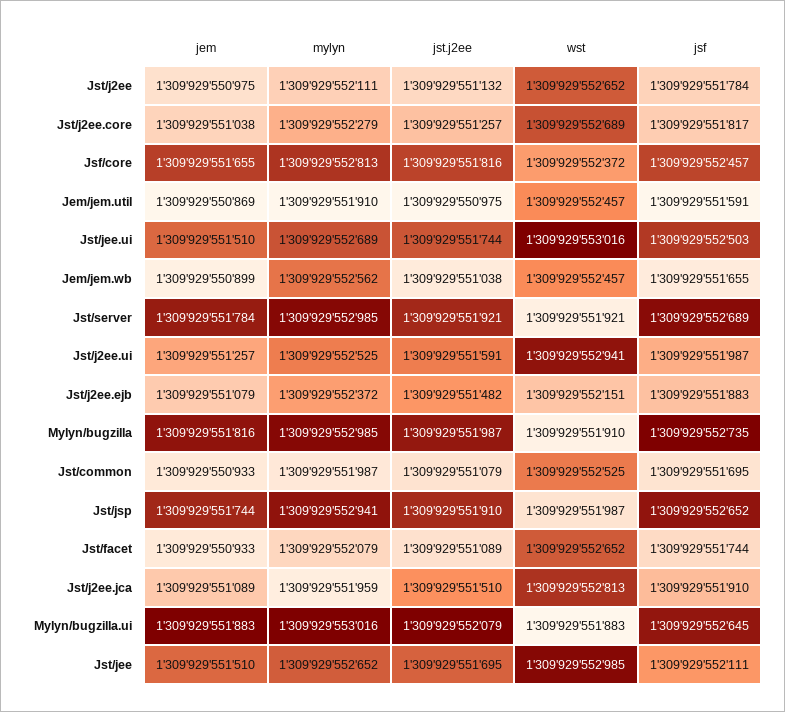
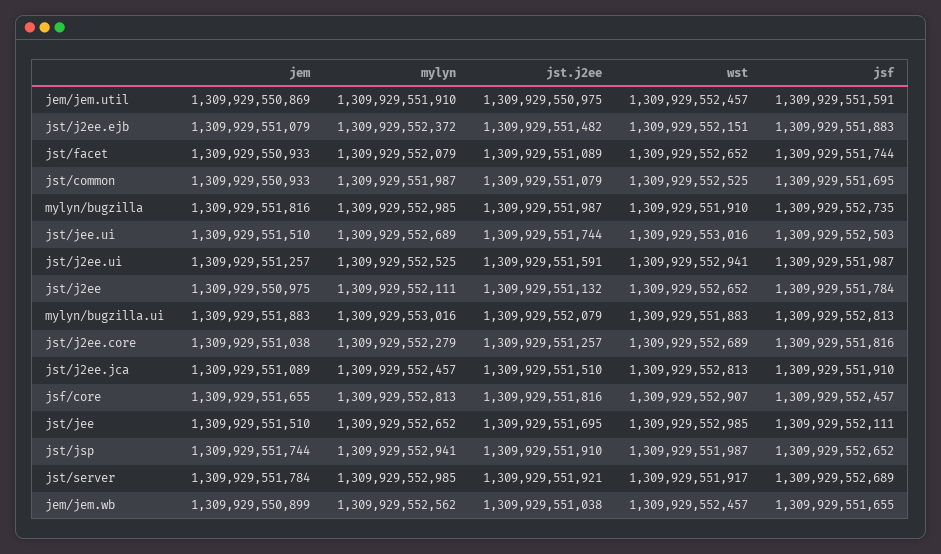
  {
    "jem": {
      "Jst/j2ee": 1309929550975,
      "Jst/j2ee.core": 1309929551038,
      "Jsf/core": 1309929551655,
      "Jem/jem.util": 1309929550869,
      "Jst/jee.ui": 1309929551510,
      "Jem/jem.wb": 1309929550899,
      "Jst/server": 1309929551784,
      "Jst/j2ee.ui": 1309929551257,
      "Jst/j2ee.ejb": 1309929551079,
      "Mylyn/bugzilla": 1309929551816,
      "Jst/common": 1309929550933,
      "Jst/jsp": 1309929551744,
      "Jst/facet": 1309929550933,
      "Jst/j2ee.jca": 1309929551089,
      "Mylyn/bugzilla.ui": 1309929551883,
      "Jst/jee": 1309929551510
    },
    "mylyn": {
      "Jst/j2ee": 1309929552111,
      "Jst/j2ee.core": 1309929552279,
      "Jsf/core": 1309929552813,
      "Jem/jem.util": 1309929551910,
      "Jst/jee.ui": 1309929552689,
      "Jem/jem.wb": 1309929552562,
      "Jst/server": 1309929552985,
      "Jst/j2ee.ui": 1309929552525,
      "Jst/j2ee.ejb": 1309929552372,
      "Mylyn/bugzilla": 1309929552985,
      "Jst/common": 1309929551987,
      "Jst/jsp": 1309929552941,
      "Jst/facet": 1309929552079,
-     "Jst/j2ee.jca": 1309929551959,
+     "Jst/j2ee.jca": 1309929552457,
      "Mylyn/bugzilla.ui": 1309929553016,
      "Jst/jee": 1309929552652
    },
    "jst.j2ee": {
      "Jst/j2ee": 1309929551132,
      "Jst/j2ee.core": 1309929551257,
      "Jsf/core": 1309929551816,
      "Jem/jem.util": 1309929550975,
      "Jst/jee.ui": 1309929551744,
      "Jem/jem.wb": 1309929551038,
      "Jst/server": 1309929551921,
      "Jst/j2ee.ui": 1309929551591,
      "Jst/j2ee.ejb": 1309929551482,
      "Mylyn/bugzilla": 1309929551987,
      "Jst/common": 1309929551079,
      "Jst/jsp": 1309929551910,
      "Jst/facet": 1309929551089,
      "Jst/j2ee.jca": 1309929551510,
      "Mylyn/bugzilla.ui": 1309929552079,
      "Jst/jee": 1309929551695
    },
    "wst": {
      "Jst/j2ee": 1309929552652,
      "Jst/j2ee.core": 1309929552689,
-     "Jsf/core": 1309929552372,
+     "Jsf/core": 1309929552907,
      "Jem/jem.util": 1309929552457,
      "Jst/jee.ui": 1309929553016,
      "Jem/jem.wb": 1309929552457,
-     "Jst/server": 1309929551921,
+     "Jst/server": 1309929551917,
      "Jst/j2ee.ui": 1309929552941,
      "Jst/j2ee.ejb": 1309929552151,
      "Mylyn/bugzilla": 1309929551910,
      "Jst/common": 1309929552525,
      "Jst/jsp": 1309929551987,
      "Jst/facet": 1309929552652,
      "Jst/j2ee.jca": 1309929552813,
      "Mylyn/bugzilla.ui": 1309929551883,
      "Jst/jee": 1309929552985
    },
    "jsf": {
      "Jst/j2ee": 1309929551784,
-     "Jst/j2ee.core": 1309929551817,
+     "Jst/j2ee.core": 1309929551816,
      "Jsf/core": 1309929552457,
      "Jem/jem.util": 1309929551591,
      "Jst/jee.ui": 1309929552503,
      "Jem/jem.wb": 1309929551655,
      "Jst/server": 1309929552689,
      "Jst/j2ee.ui": 1309929551987,
      "Jst/j2ee.ejb": 1309929551883,
      "Mylyn/bugzilla": 1309929552735,
      "Jst/common": 1309929551695,
      "Jst/jsp": 1309929552652,
      "Jst/facet": 1309929551744,
      "Jst/j2ee.jca": 1309929551910,
-     "Mylyn/bugzilla.ui": 1309929552645,
+     "Mylyn/bugzilla.ui": 1309929552813,
      "Jst/jee": 1309929552111
    }
  }

